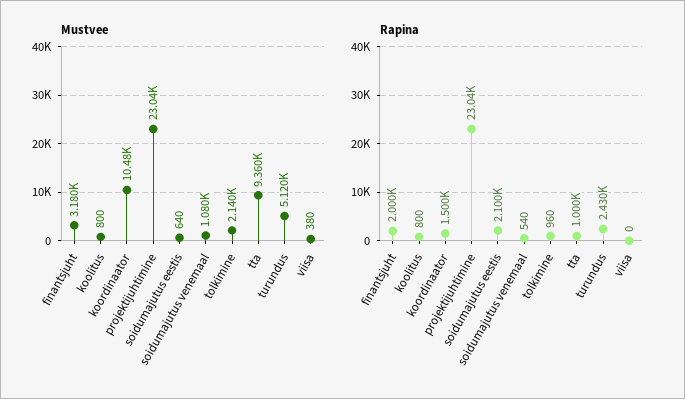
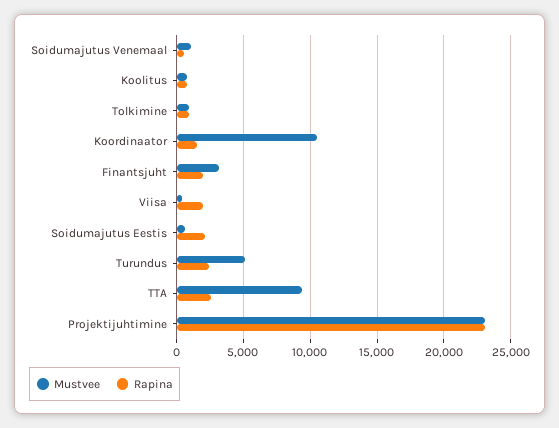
  {
    "Mustvee": {
      "finantsjuht": 3180,
      "koolitus": 800,
      "koordinaator": 10480,
      "projektijuhtimine": 23040,
      "soidumajutus eestis": 640,
      "soidumajutus venemaal": 1080,
-     "tolkimine": 2140,
+     "tolkimine": 1000,
      "tta": 9360,
      "turundus": 5120,
      "viisa": 380
    },
    "Rapina": {
      "finantsjuht": 2000,
      "koolitus": 800,
      "koordinaator": 1500,
      "projektijuhtimine": 23040,
      "soidumajutus eestis": 2100,
      "soidumajutus venemaal": 540,
      "tolkimine": 960,
-     "tta": 1000,
+     "tta": 2500,
      "turundus": 2430,
-     "viisa": 0
+     "viisa": 2000
    }
  }

